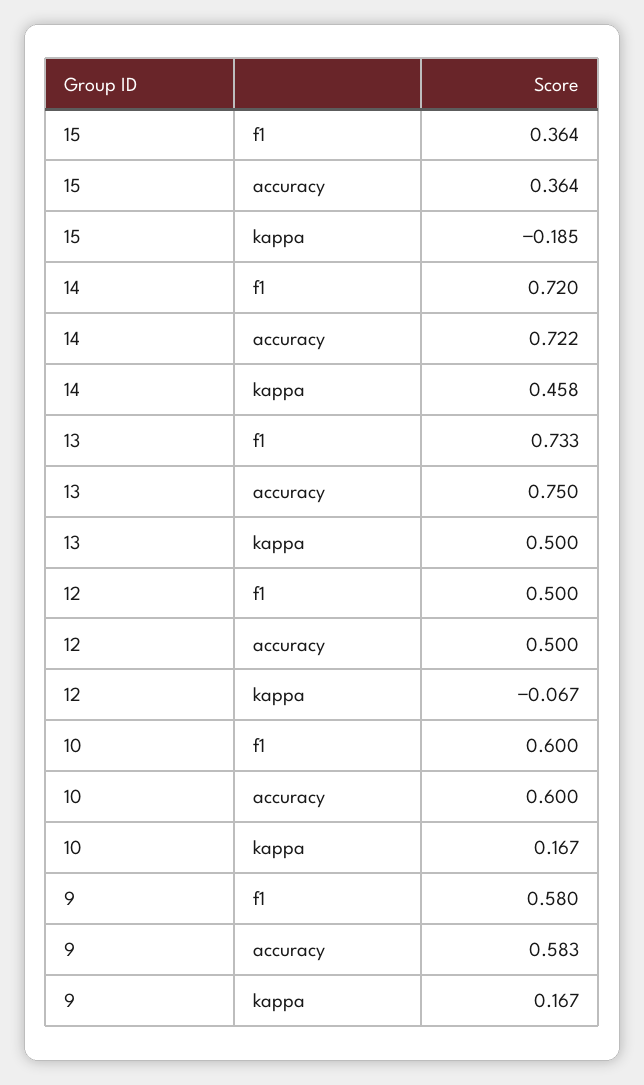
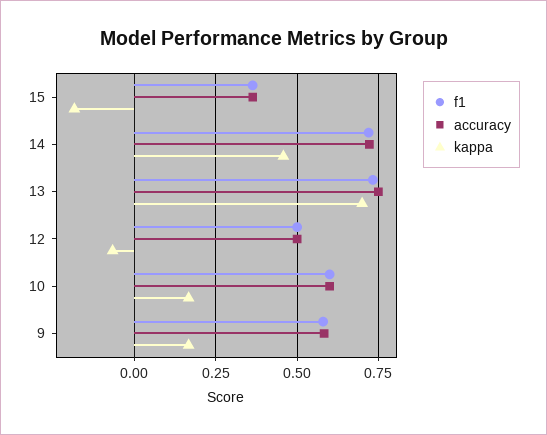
  {
    "f1": {
      "15": 0.364,
      "14": 0.72,
      "13": 0.733,
      "12": 0.5,
      "10": 0.6,
      "9": 0.58
    },
    "accuracy": {
      "15": 0.364,
      "14": 0.722,
      "13": 0.75,
      "12": 0.5,
      "10": 0.6,
      "9": 0.583
    },
    "kappa": {
      "15": -0.185,
      "14": 0.458,
-     "13": 0.5,
+     "13": 0.7,
      "12": -0.067,
      "10": 0.167,
      "9": 0.167
    }
  }

